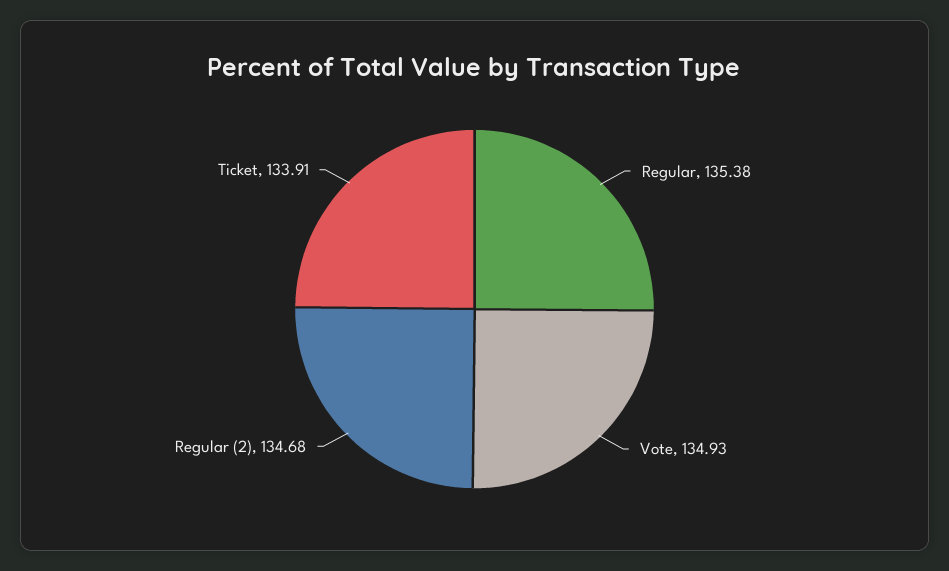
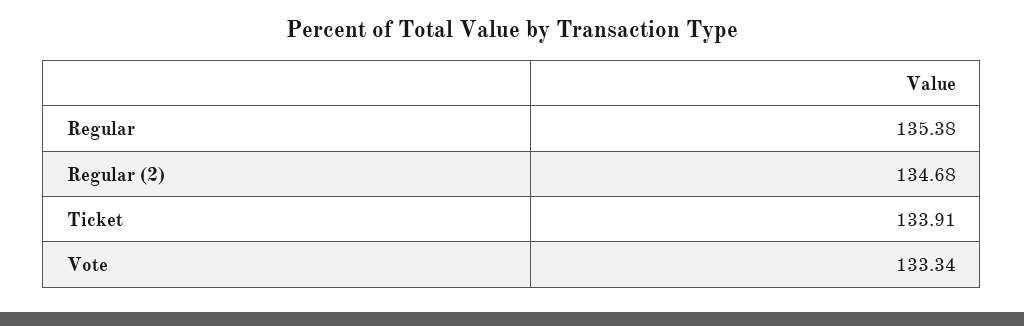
  {
    "Regular": 135.38,
-   "Vote": 134.93,
+   "Vote": 133.34,
    "Regular (2)": 134.68,
    "Ticket": 133.91
  }

